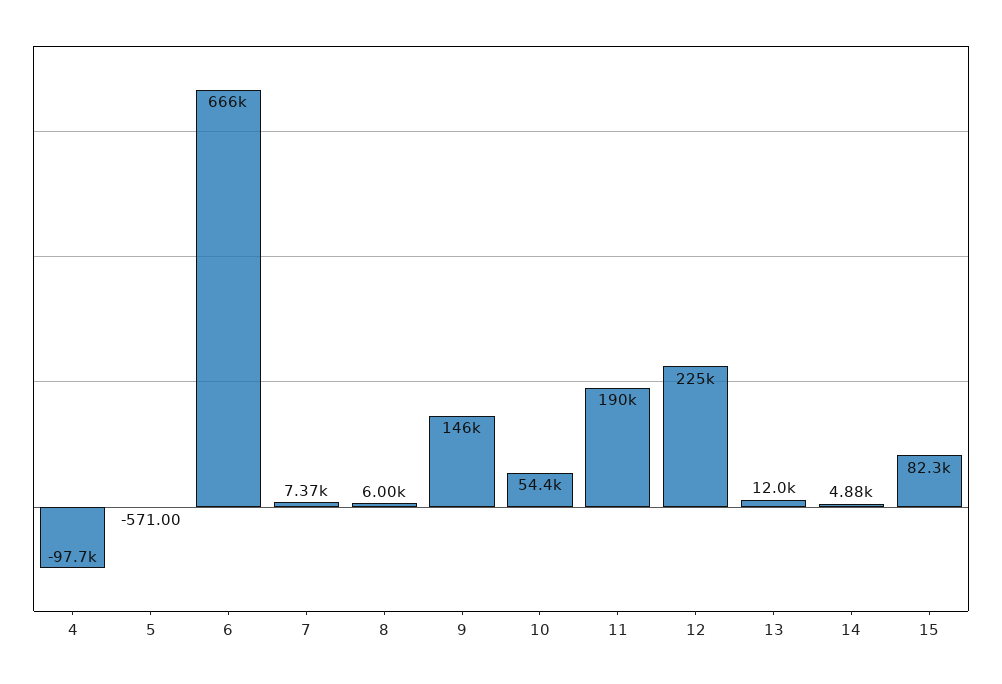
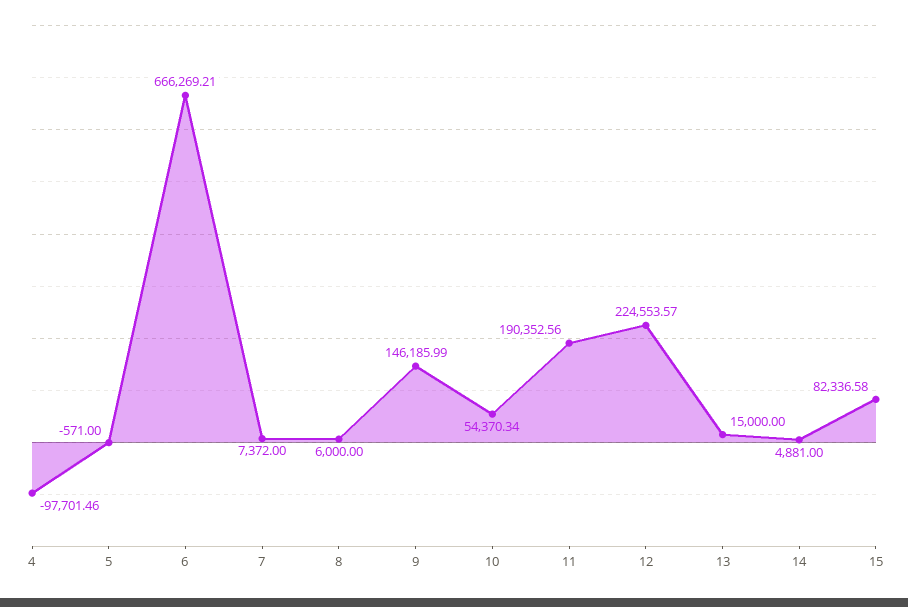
  {
    "4": -97701.46,
    "5": -571,
    "6": 666269.21,
    "7": 7372,
    "8": 6000,
    "9": 146185.99,
    "10": 54370.34,
    "11": 190352.56,
    "12": 224553.57,
-   "13": 12000,
+   "13": 15000,
    "14": 4881,
    "15": 82336.58
  }

